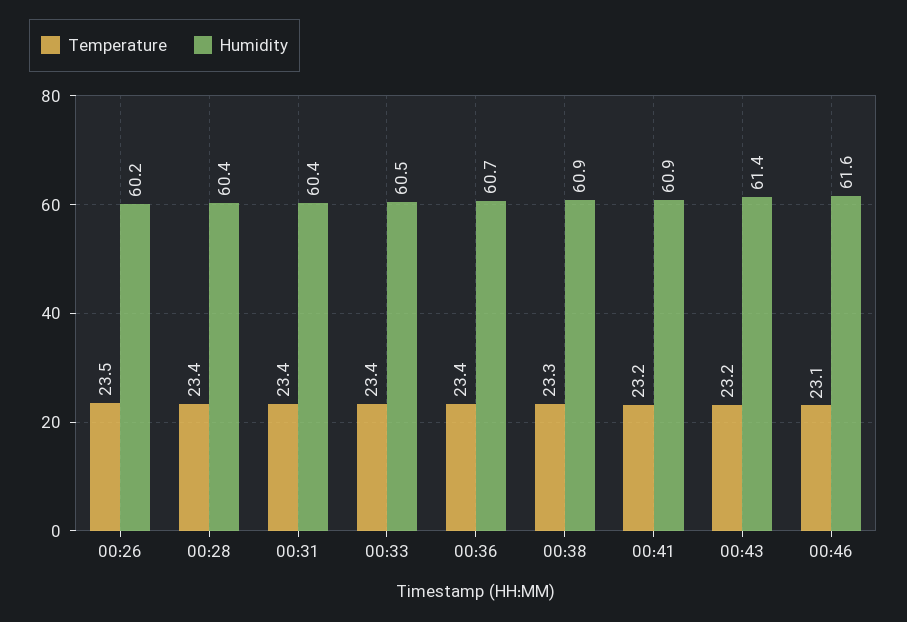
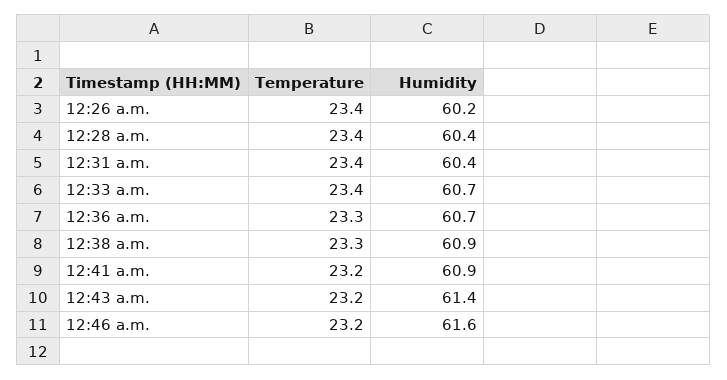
  {
    "Temperature": {
-     "00:26": 23.5,
+     "00:26": 23.4,
      "00:28": 23.4,
      "00:31": 23.4,
      "00:33": 23.4,
-     "00:36": 23.4,
+     "00:36": 23.3,
      "00:38": 23.3,
      "00:41": 23.2,
      "00:43": 23.2,
-     "00:46": 23.1
+     "00:46": 23.2
    },
    "Humidity": {
      "00:26": 60.2,
      "00:28": 60.4,
      "00:31": 60.4,
-     "00:33": 60.5,
+     "00:33": 60.7,
      "00:36": 60.7,
      "00:38": 60.9,
      "00:41": 60.9,
      "00:43": 61.4,
      "00:46": 61.6
    }
  }

